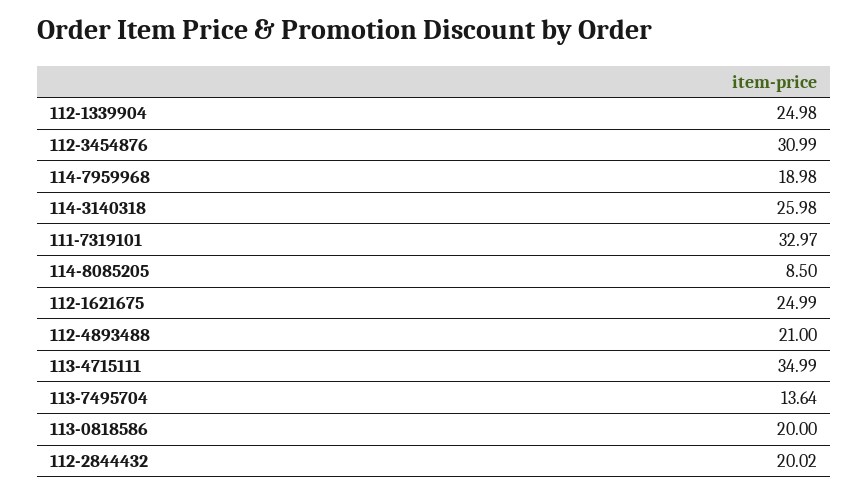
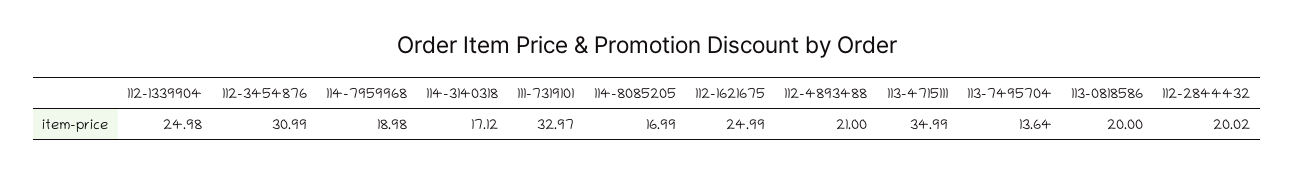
  {
    "112-1339904": 24.98,
    "112-3454876": 30.99,
    "114-7959968": 18.98,
-   "114-3140318": 25.98,
+   "114-3140318": 17.12,
    "111-7319101": 32.97,
-   "114-8085205": 8.5,
+   "114-8085205": 16.99,
    "112-1621675": 24.99,
    "112-4893488": 21,
    "113-4715111": 34.99,
    "113-7495704": 13.64,
    "113-0818586": 20,
    "112-2844432": 20.02
  }

